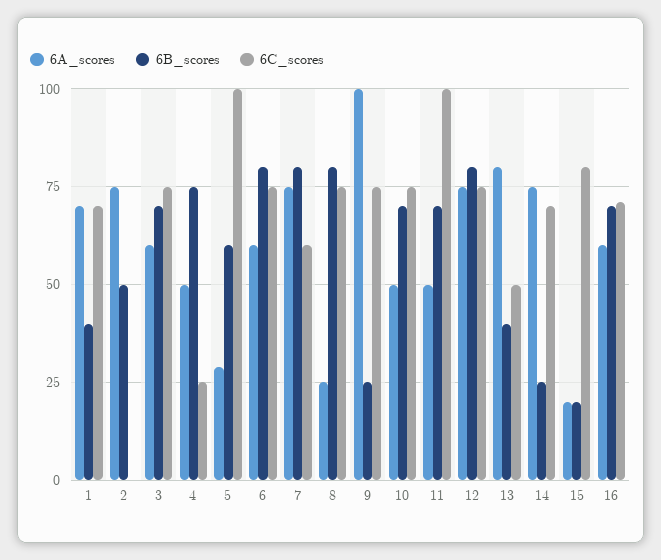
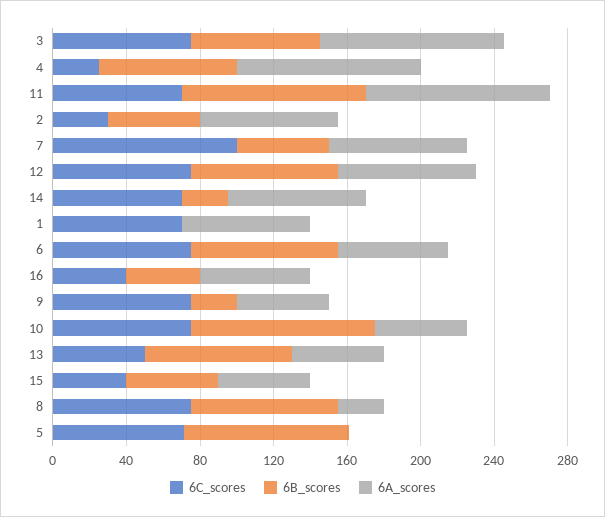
  {
    "6A_scores": {
      "1": 70,
      "2": 75,
-     "3": 60,
+     "3": 100,
-     "4": 50,
+     "4": 100,
-     "5": 30,
+     "5": 0,
      "6": 60,
      "7": 75,
      "8": 25,
-     "9": 100,
+     "9": 50,
      "10": 50,
-     "11": 50,
+     "11": 100,
      "12": 75,
-     "13": 80,
+     "13": 50,
      "14": 75,
-     "15": 20,
+     "15": 50,
      "16": 60
    },
    "6B_scores": {
-     "1": 40,
+     "1": 0,
      "2": 50,
      "3": 70,
      "4": 75,
-     "5": 60,
+     "5": 90,
      "6": 80,
-     "7": 80,
+     "7": 50,
      "8": 80,
      "9": 25,
-     "10": 70,
+     "10": 100,
-     "11": 70,
+     "11": 100,
      "12": 80,
-     "13": 40,
+     "13": 80,
      "14": 25,
-     "15": 20,
+     "15": 50,
-     "16": 70
+     "16": 40
    },
    "6C_scores": {
      "1": 70,
-     "2": 0,
+     "2": 30,
      "3": 75,
      "4": 25,
-     "5": 100,
+     "5": 70,
      "6": 75,
-     "7": 60,
+     "7": 100,
      "8": 75,
      "9": 75,
      "10": 75,
-     "11": 100,
+     "11": 70,
      "12": 75,
      "13": 50,
      "14": 70,
-     "15": 80,
+     "15": 40,
-     "16": 70
+     "16": 40
    }
  }

